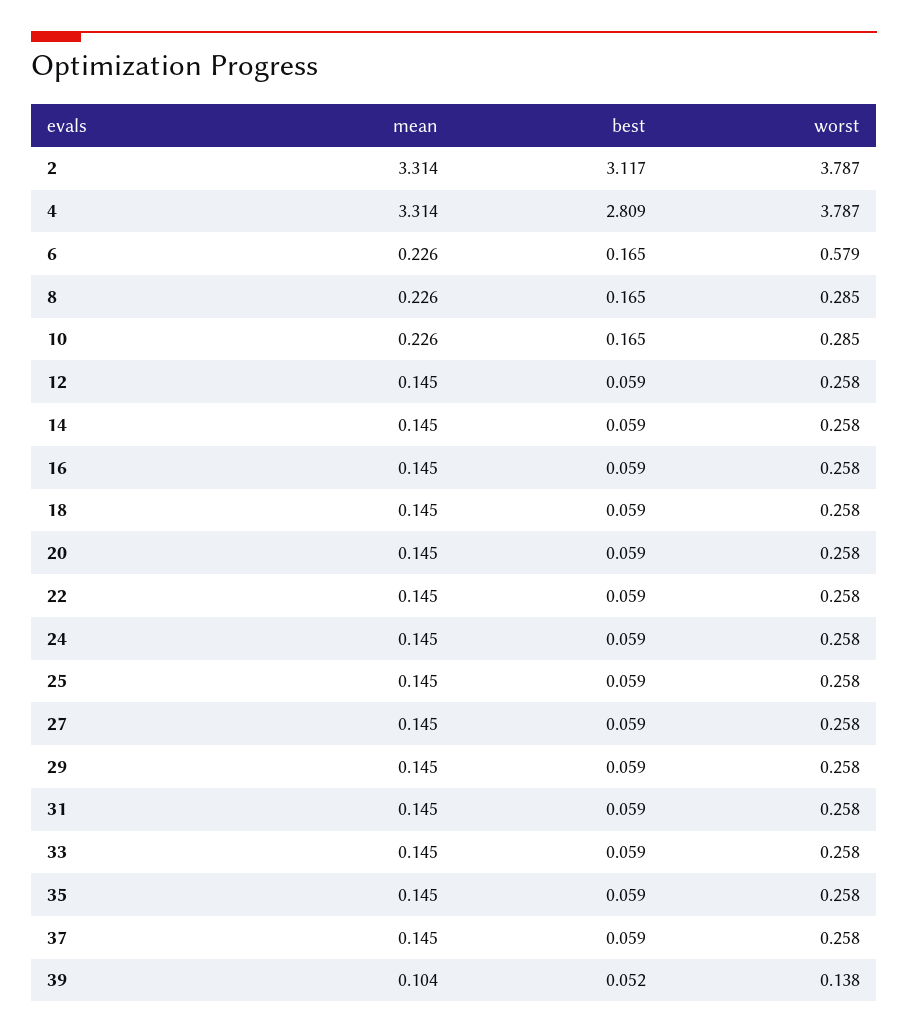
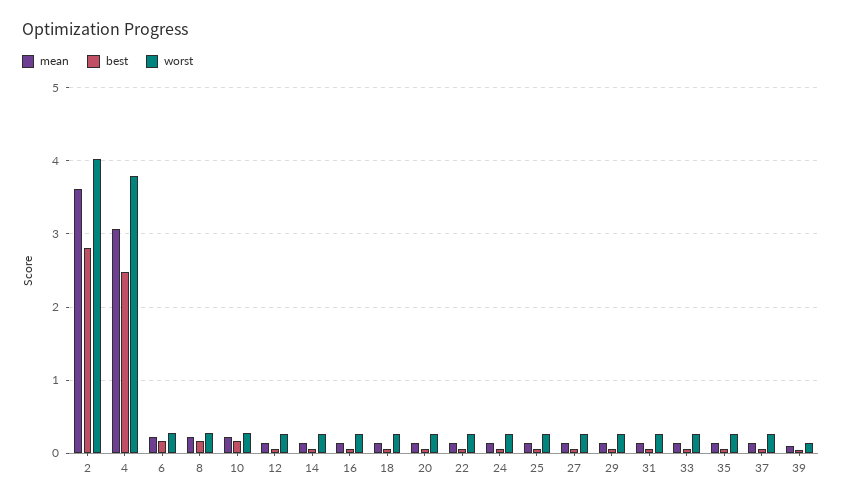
  {
    "mean": {
-     "2": 3.314,
+     "2": 3.6,
-     "4": 3.314,
+     "4": 3.1,
      "6": 0.226,
      "8": 0.226,
      "10": 0.226,
      "12": 0.145,
      "14": 0.145,
      "16": 0.145,
      "18": 0.145,
      "20": 0.145,
      "22": 0.145,
      "24": 0.145,
      "25": 0.145,
      "27": 0.145,
      "29": 0.145,
      "31": 0.145,
      "33": 0.145,
      "35": 0.145,
      "37": 0.145,
      "39": 0.104
    },
    "best": {
-     "2": 3.117,
+     "2": 2.8,
-     "4": 2.809,
+     "4": 2.5,
      "6": 0.165,
      "8": 0.165,
      "10": 0.165,
      "12": 0.059,
      "14": 0.059,
      "16": 0.059,
      "18": 0.059,
      "20": 0.059,
      "22": 0.059,
      "24": 0.059,
      "25": 0.059,
      "27": 0.059,
      "29": 0.059,
      "31": 0.059,
      "33": 0.059,
      "35": 0.059,
      "37": 0.059,
      "39": 0.052
    },
    "worst": {
-     "2": 3.787,
+     "2": 4,
      "4": 3.787,
-     "6": 0.579,
+     "6": 0.3,
      "8": 0.285,
      "10": 0.285,
      "12": 0.258,
      "14": 0.258,
      "16": 0.258,
      "18": 0.258,
      "20": 0.258,
      "22": 0.258,
      "24": 0.258,
      "25": 0.258,
      "27": 0.258,
      "29": 0.258,
      "31": 0.258,
      "33": 0.258,
      "35": 0.258,
      "37": 0.258,
      "39": 0.138
    }
  }

